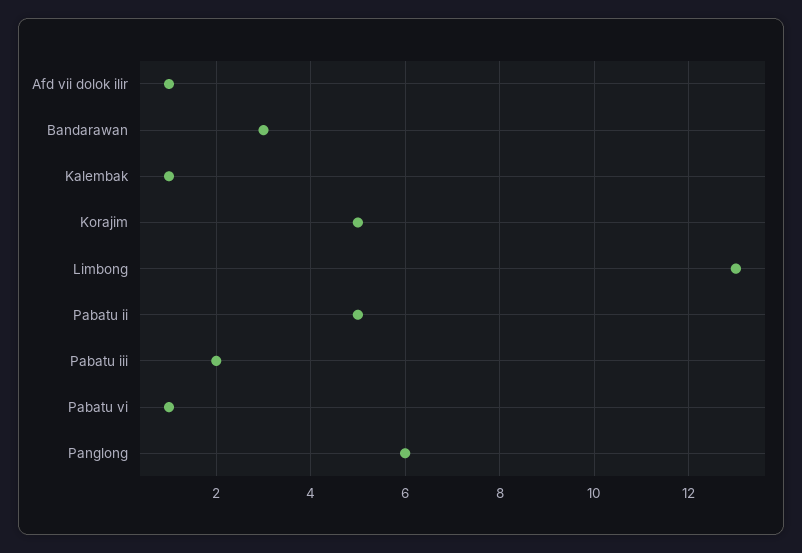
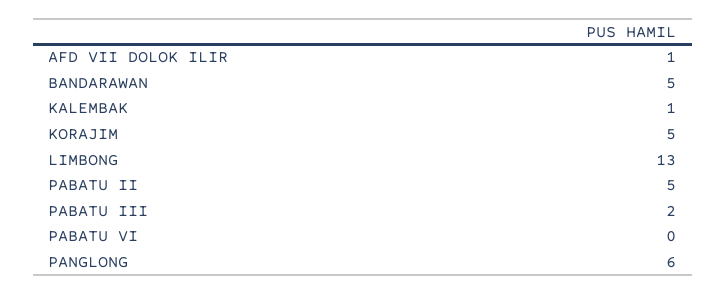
  {
    "Afd vii dolok ilir": 1,
-   "Bandarawan": 3,
+   "Bandarawan": 5,
    "Kalembak": 1,
    "Korajim": 5,
    "Limbong": 13,
    "Pabatu ii": 5,
    "Pabatu iii": 2,
-   "Pabatu vi": 1,
+   "Pabatu vi": 0,
    "Panglong": 6
  }

